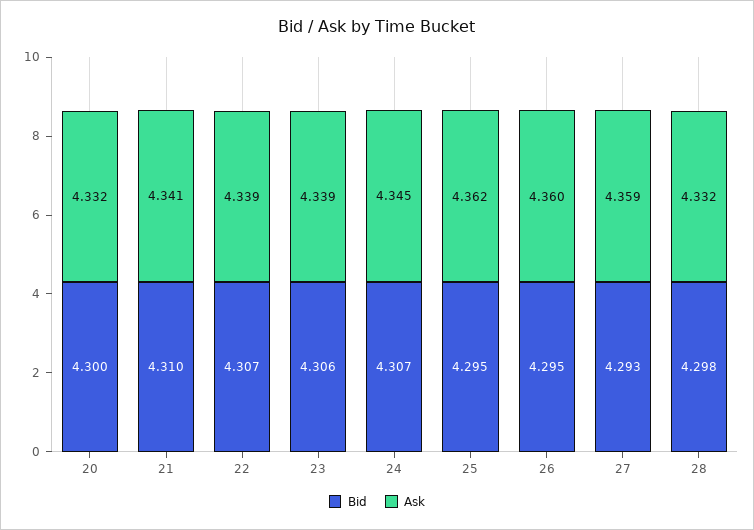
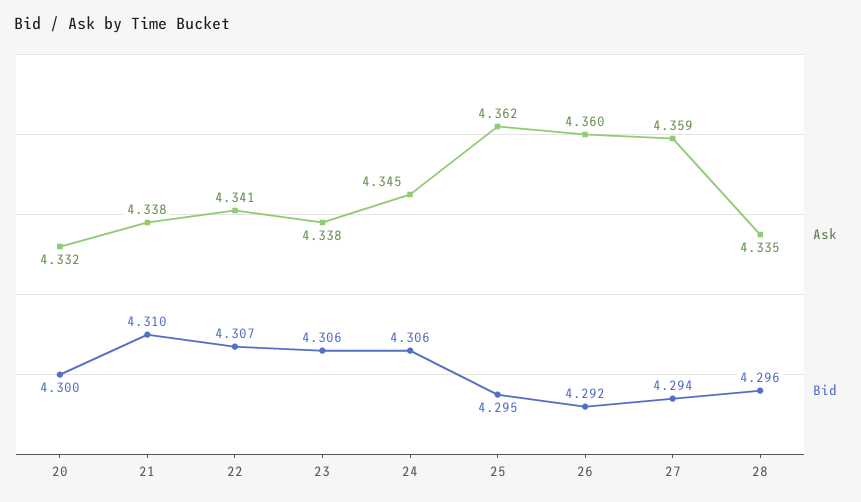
  {
    "Bid": {
      "20": 4.3,
      "21": 4.31,
      "22": 4.307,
      "23": 4.306,
-     "24": 4.307,
+     "24": 4.306,
      "25": 4.295,
-     "26": 4.295,
+     "26": 4.292,
-     "27": 4.293,
+     "27": 4.294,
-     "28": 4.298
+     "28": 4.296
    },
    "Ask": {
      "20": 4.332,
-     "21": 4.341,
+     "21": 4.338,
-     "22": 4.339,
+     "22": 4.341,
-     "23": 4.339,
+     "23": 4.338,
      "24": 4.345,
      "25": 4.362,
      "26": 4.36,
      "27": 4.359,
-     "28": 4.332
+     "28": 4.335
    }
  }

